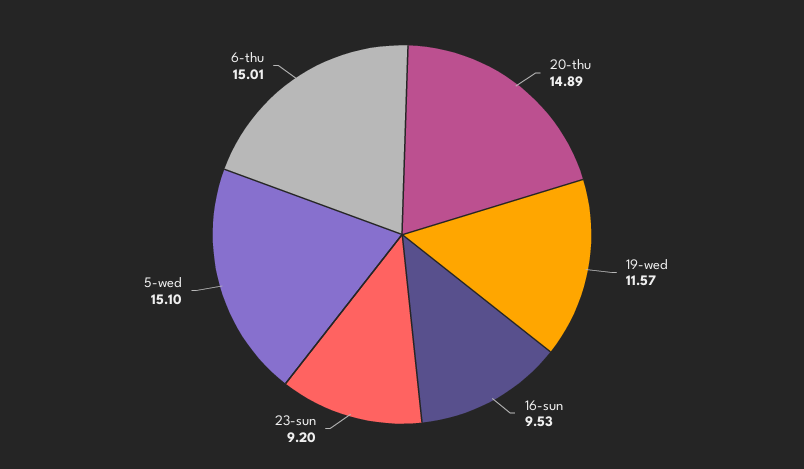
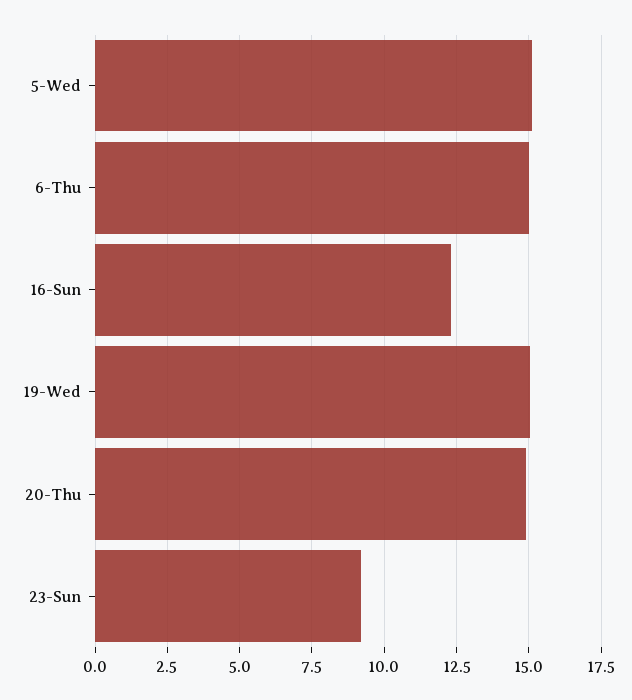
  {
    "20-thu": 14.89,
-   "19-wed": 11.57,
+   "19-wed": 15,
-   "16-sun": 9.53,
+   "16-sun": 12.25,
    "23-sun": 9.2,
    "5-wed": 15.1,
    "6-thu": 15.01
  }

